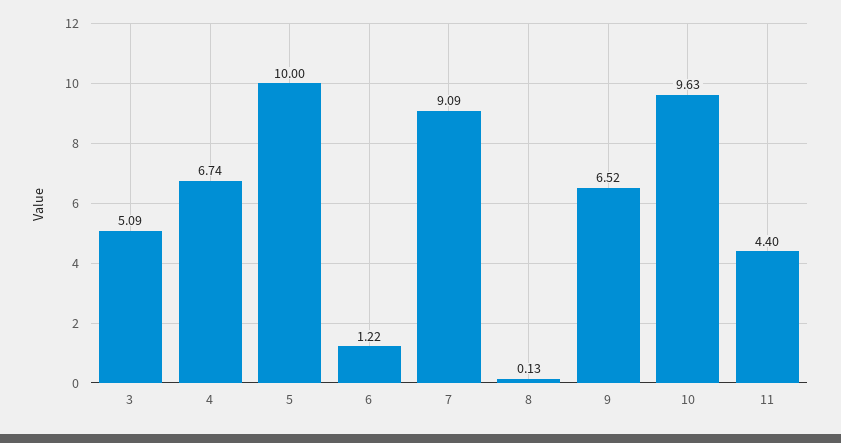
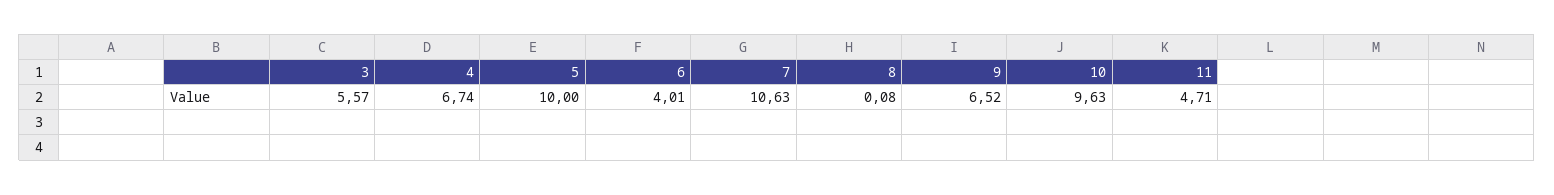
  {
-   "3": 5.09,
+   "3": 5.57,
    "4": 6.74,
    "5": 10,
-   "6": 1.22,
+   "6": 4.01,
-   "7": 9.09,
+   "7": 10.63,
-   "8": 0.13,
+   "8": 0.08,
    "9": 6.52,
    "10": 9.63,
-   "11": 4.4
+   "11": 4.71
  }

